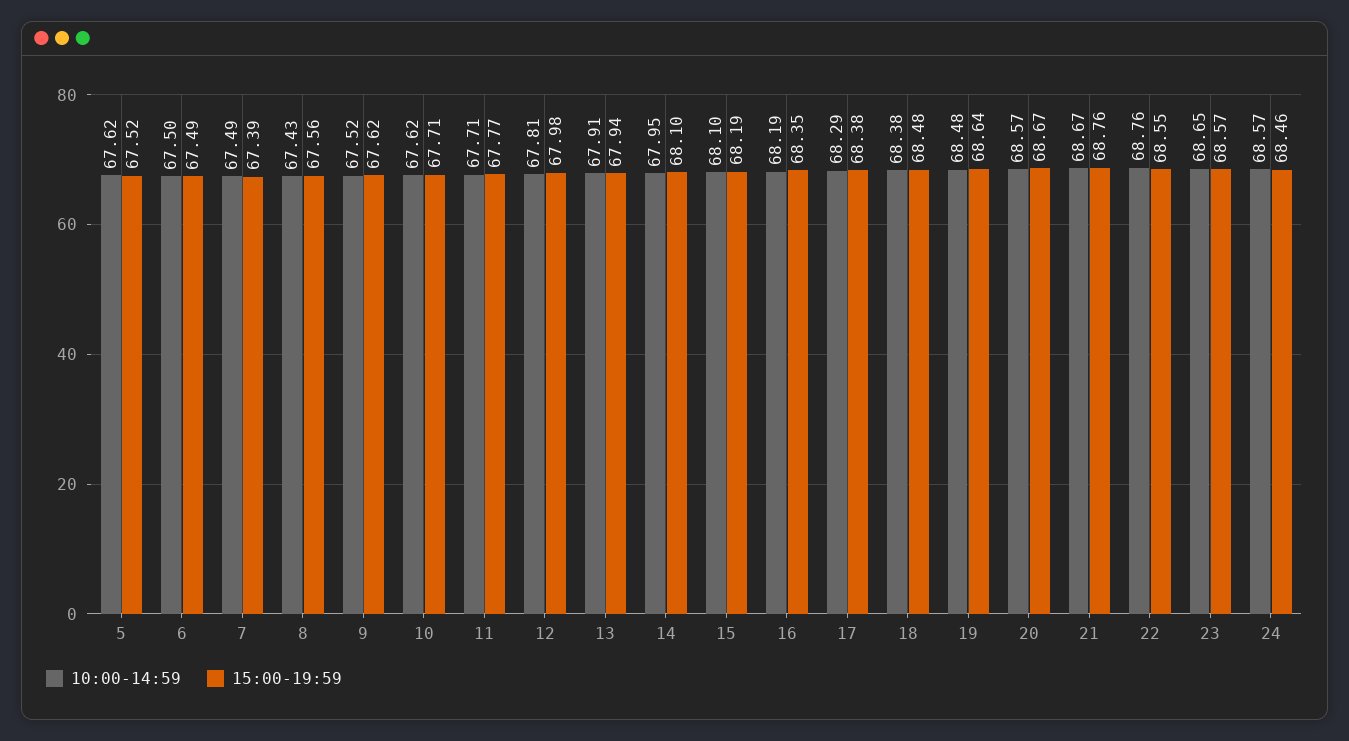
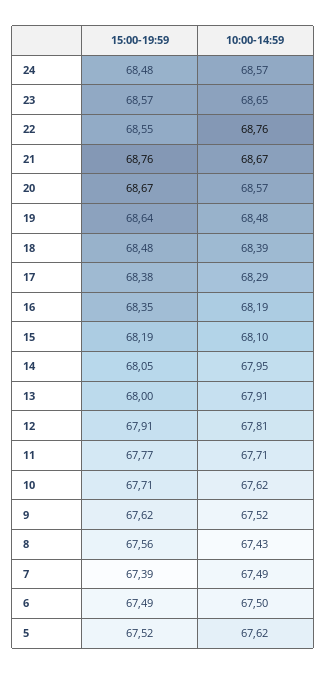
  {
    "10:00-14:59": {
      "5": 67.62,
      "6": 67.5,
      "7": 67.49,
      "8": 67.43,
      "9": 67.52,
      "10": 67.62,
      "11": 67.71,
      "12": 67.81,
      "13": 67.91,
      "14": 67.95,
      "15": 68.1,
      "16": 68.19,
      "17": 68.29,
-     "18": 68.38,
+     "18": 68.39,
      "19": 68.48,
      "20": 68.57,
      "21": 68.67,
      "22": 68.76,
      "23": 68.65,
      "24": 68.57
    },
    "15:00-19:59": {
      "5": 67.52,
      "6": 67.49,
      "7": 67.39,
      "8": 67.56,
      "9": 67.62,
      "10": 67.71,
      "11": 67.77,
-     "12": 67.98,
+     "12": 67.91,
-     "13": 67.94,
+     "13": 68,
-     "14": 68.1,
+     "14": 68.05,
      "15": 68.19,
      "16": 68.35,
      "17": 68.38,
      "18": 68.48,
      "19": 68.64,
      "20": 68.67,
      "21": 68.76,
      "22": 68.55,
      "23": 68.57,
-     "24": 68.46
+     "24": 68.48
    }
  }

